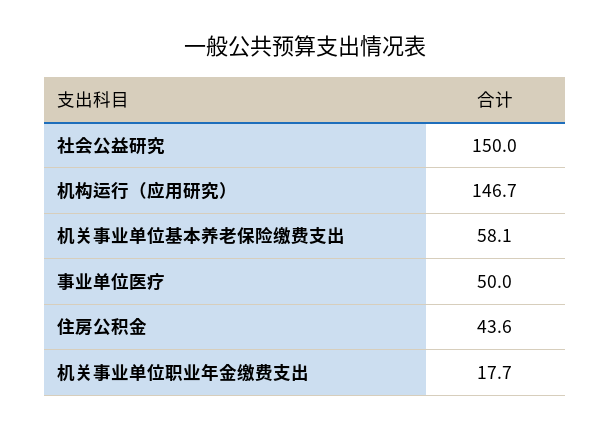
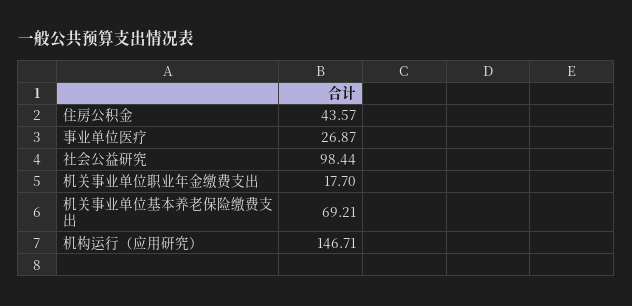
  {
-   "社会公益研究": 150,
+   "社会公益研究": 98.44,
    "机构运行（应用研究）": 146.71,
-   "机关事业单位基本养老保险缴费支出": 58.1,
+   "机关事业单位基本养老保险缴费支出": 69.21,
-   "事业单位医疗": 50,
+   "事业单位医疗": 26.87,
    "住房公积金": 43.57,
    "机关事业单位职业年金缴费支出": 17.7
  }

